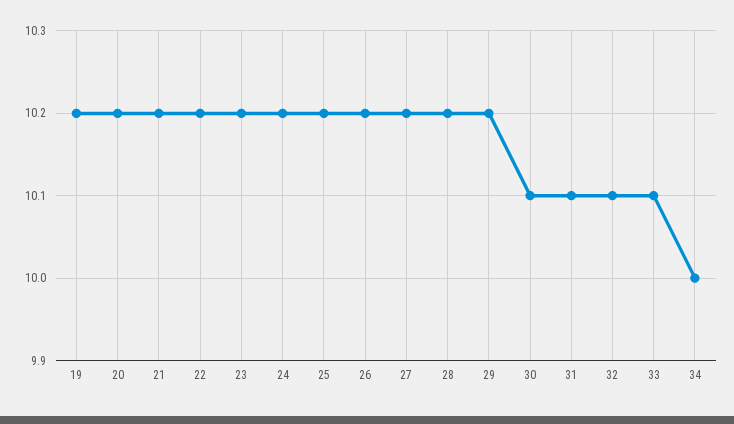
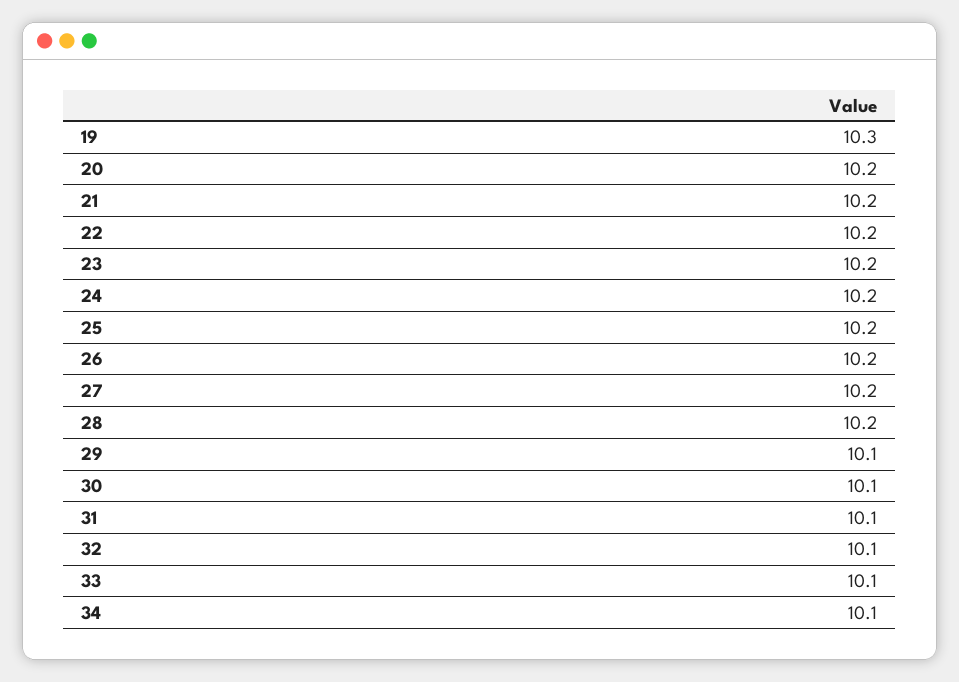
  {
-   "19": 10.2,
+   "19": 10.3,
    "20": 10.2,
    "21": 10.2,
    "22": 10.2,
    "23": 10.2,
    "24": 10.2,
    "25": 10.2,
    "26": 10.2,
    "27": 10.2,
    "28": 10.2,
-   "29": 10.2,
+   "29": 10.1,
    "30": 10.1,
    "31": 10.1,
    "32": 10.1,
    "33": 10.1,
-   "34": 10
+   "34": 10.1
  }

